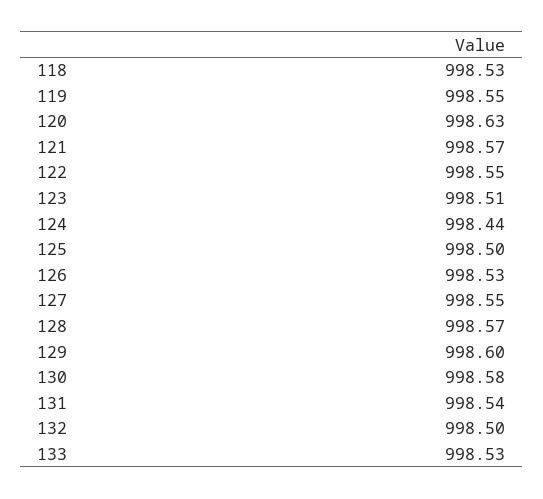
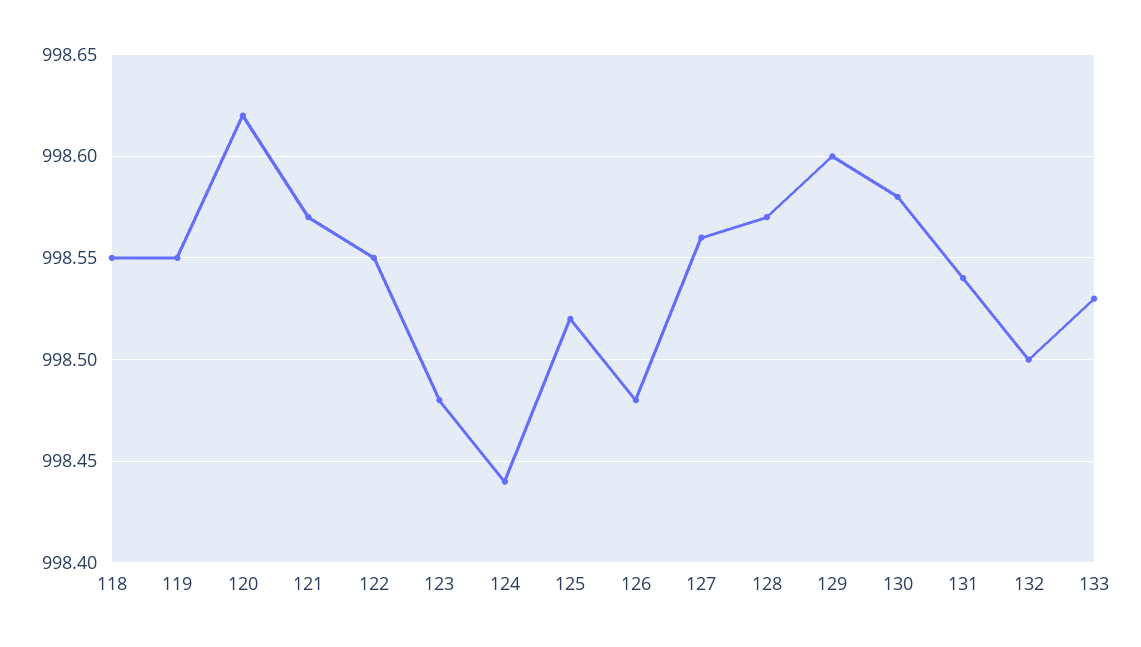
  {
-   "118": 998.53,
+   "118": 998.55,
    "119": 998.55,
-   "120": 998.63,
+   "120": 998.62,
    "121": 998.57,
    "122": 998.55,
-   "123": 998.51,
+   "123": 998.48,
    "124": 998.44,
-   "125": 998.5,
+   "125": 998.52,
-   "126": 998.53,
+   "126": 998.48,
-   "127": 998.55,
+   "127": 998.56,
    "128": 998.57,
    "129": 998.6,
    "130": 998.58,
    "131": 998.54,
    "132": 998.5,
    "133": 998.53
  }

